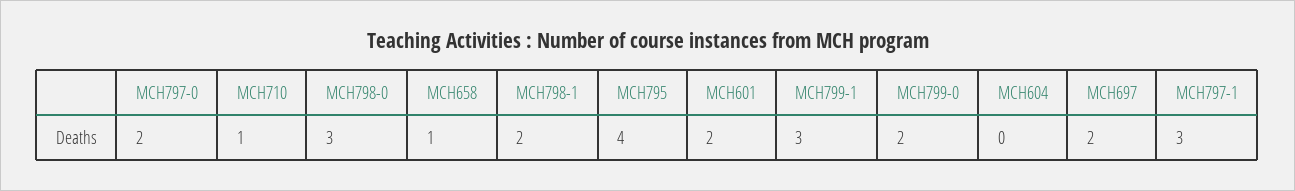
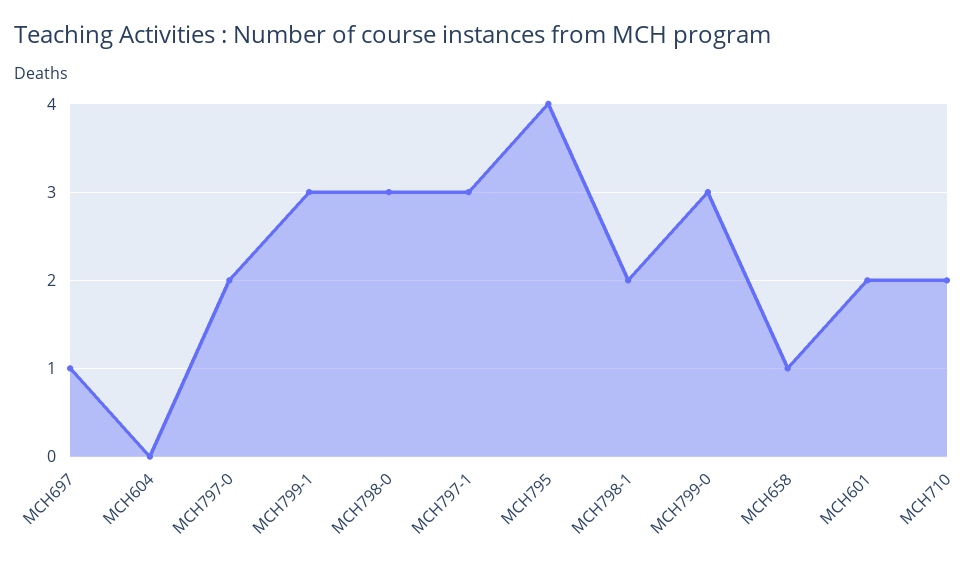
  {
    "MCH797-0": 2,
-   "MCH710": 1,
+   "MCH710": 2,
    "MCH798-0": 3,
    "MCH658": 1,
    "MCH798-1": 2,
    "MCH795": 4,
    "MCH601": 2,
    "MCH799-1": 3,
-   "MCH799-0": 2,
+   "MCH799-0": 3,
    "MCH604": 0,
-   "MCH697": 2,
+   "MCH697": 1,
    "MCH797-1": 3
  }

